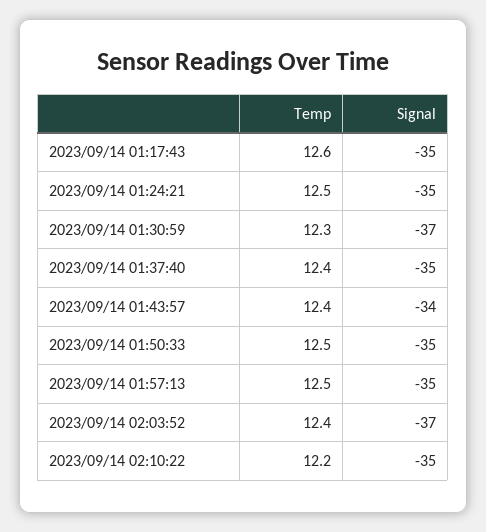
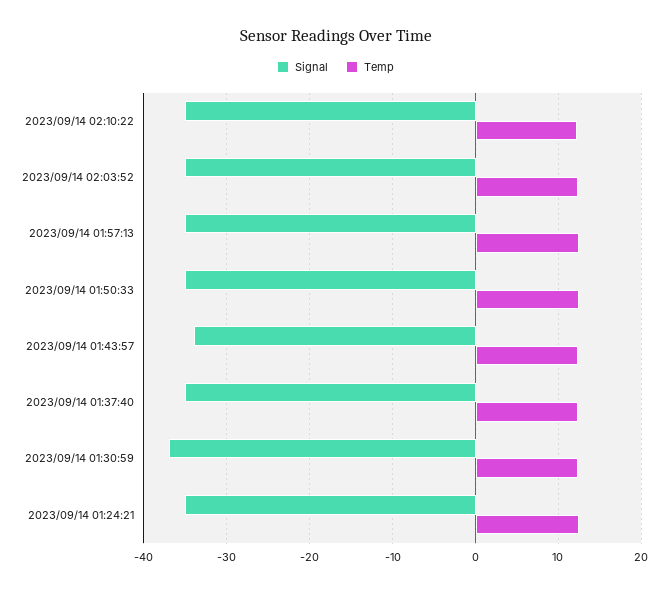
  {
    "Temp": {
-     "2023/09/14 01:17:43": 12.6,
      "2023/09/14 01:24:21": 12.5,
      "2023/09/14 01:30:59": 12.3,
      "2023/09/14 01:37:40": 12.4,
      "2023/09/14 01:43:57": 12.4,
      "2023/09/14 01:50:33": 12.5,
      "2023/09/14 01:57:13": 12.5,
      "2023/09/14 02:03:52": 12.4,
      "2023/09/14 02:10:22": 12.2
    },
    "Signal": {
-     "2023/09/14 01:17:43": -35,
      "2023/09/14 01:24:21": -35,
      "2023/09/14 01:30:59": -37,
      "2023/09/14 01:37:40": -35,
      "2023/09/14 01:43:57": -34,
      "2023/09/14 01:50:33": -35,
      "2023/09/14 01:57:13": -35,
-     "2023/09/14 02:03:52": -37,
+     "2023/09/14 02:03:52": -35,
      "2023/09/14 02:10:22": -35
    }
  }

